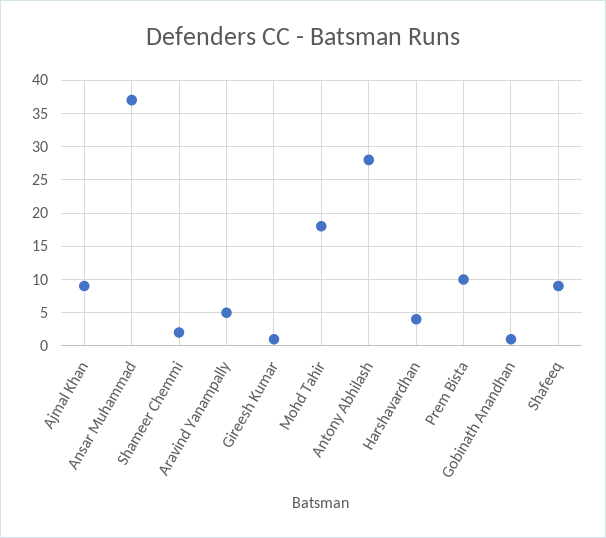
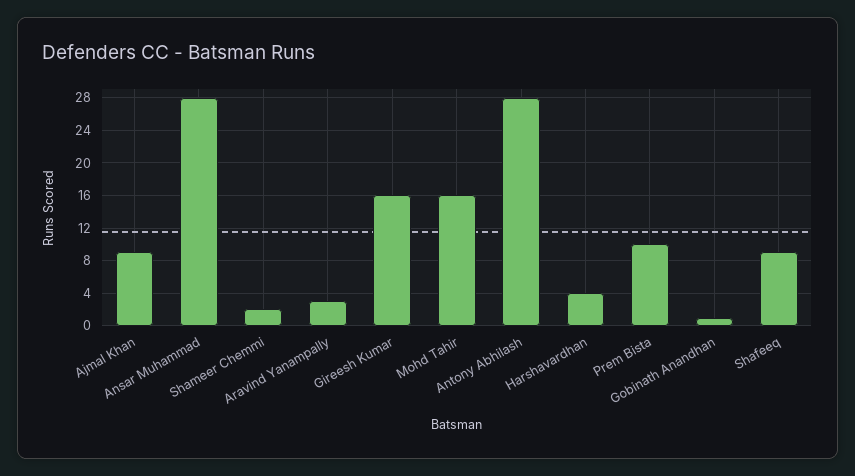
  {
    "Ajmal Khan": 9,
-   "Ansar Muhammad": 37,
+   "Ansar Muhammad": 28,
    "Shameer Chemmi": 2,
-   "Aravind Yanampally": 5,
+   "Aravind Yanampally": 3,
-   "Gireesh Kumar": 1,
+   "Gireesh Kumar": 16,
-   "Mohd Tahir": 18,
+   "Mohd Tahir": 16,
    "Antony Abhilash": 28,
    "Harshavardhan": 4,
    "Prem Bista": 10,
    "Gobinath Anandhan": 1,
    "Shafeeq": 9
  }

